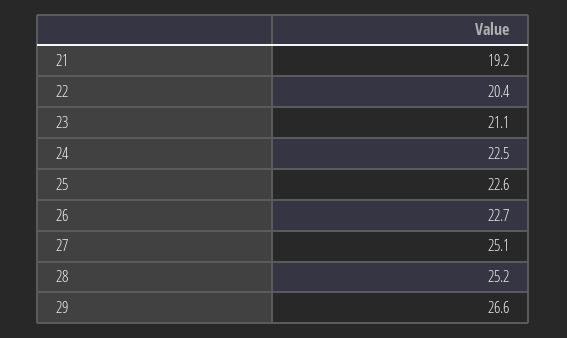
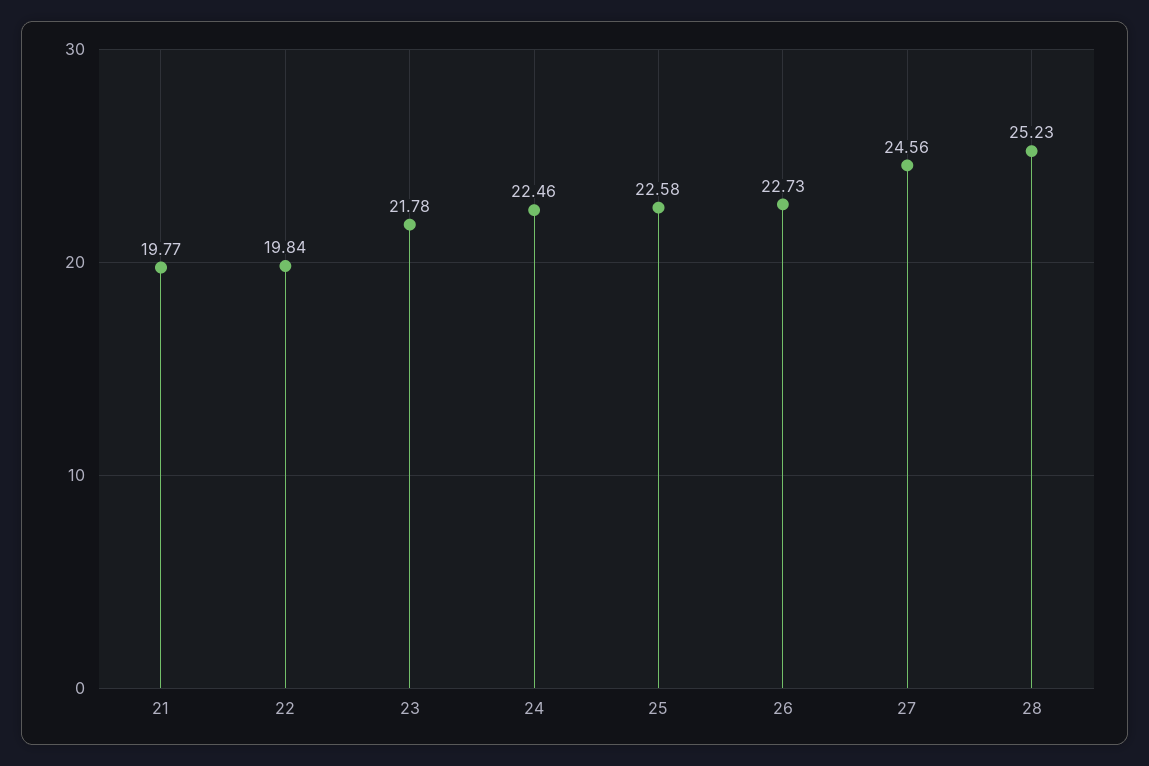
  {
-   "21": 19.2,
+   "21": 19.77,
-   "22": 20.4,
+   "22": 19.84,
-   "23": 21.1,
+   "23": 21.78,
    "24": 22.46,
    "25": 22.58,
    "26": 22.73,
-   "27": 25.1,
+   "27": 24.56,
-   "28": 25.23,
+   "28": 25.23
-   "29": 26.6
  }

